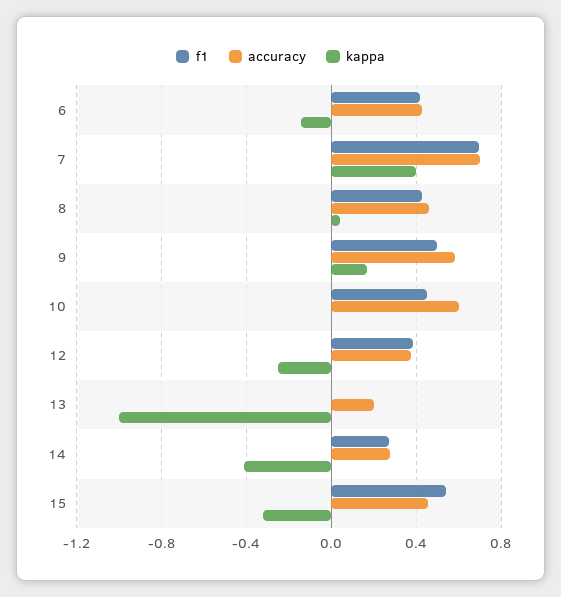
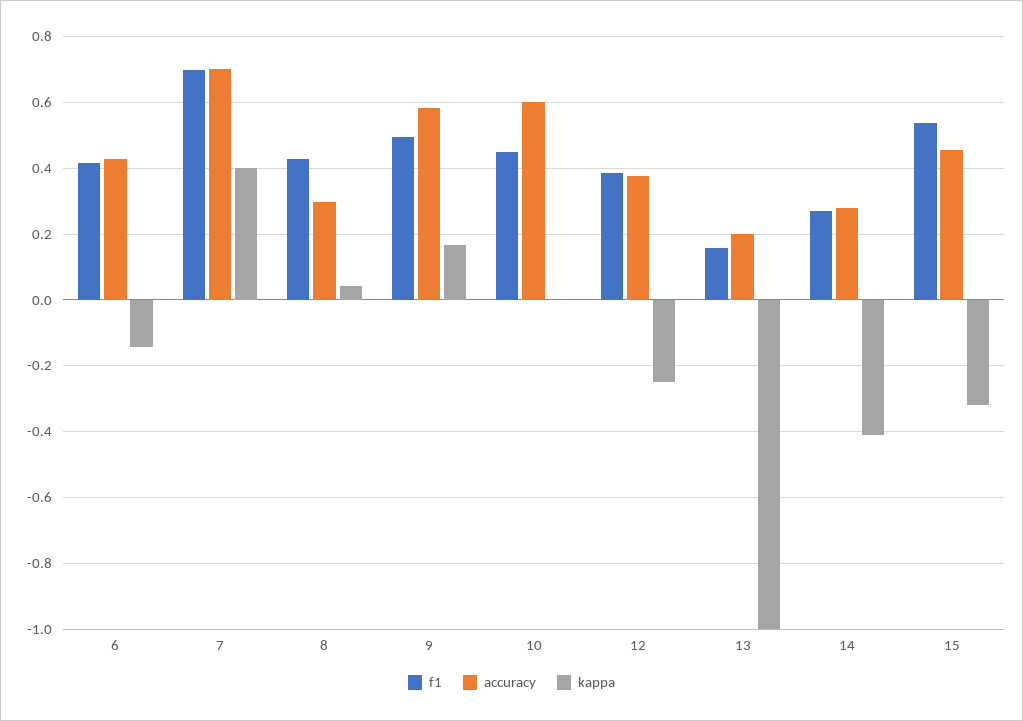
  {
    "f1": {
      "6": 0.42,
      "7": 0.7,
      "8": 0.42,
      "9": 0.5,
      "10": 0.46,
      "12": 0.38,
-     "13": 0,
+     "13": 0.16,
      "14": 0.28,
      "15": 0.54
    },
    "accuracy": {
      "6": 0.42,
      "7": 0.7,
-     "8": 0.45,
+     "8": 0.3,
      "9": 0.58,
      "10": 0.6,
      "12": 0.38,
      "13": 0.2,
      "14": 0.28,
      "15": 0.46
    },
    "kappa": {
      "6": -0.14,
      "7": 0.4,
      "8": 0.04,
      "9": 0.16,
      "10": 0,
      "12": -0.26,
      "13": -1,
      "14": -0.42,
      "15": -0.32
    }
  }

